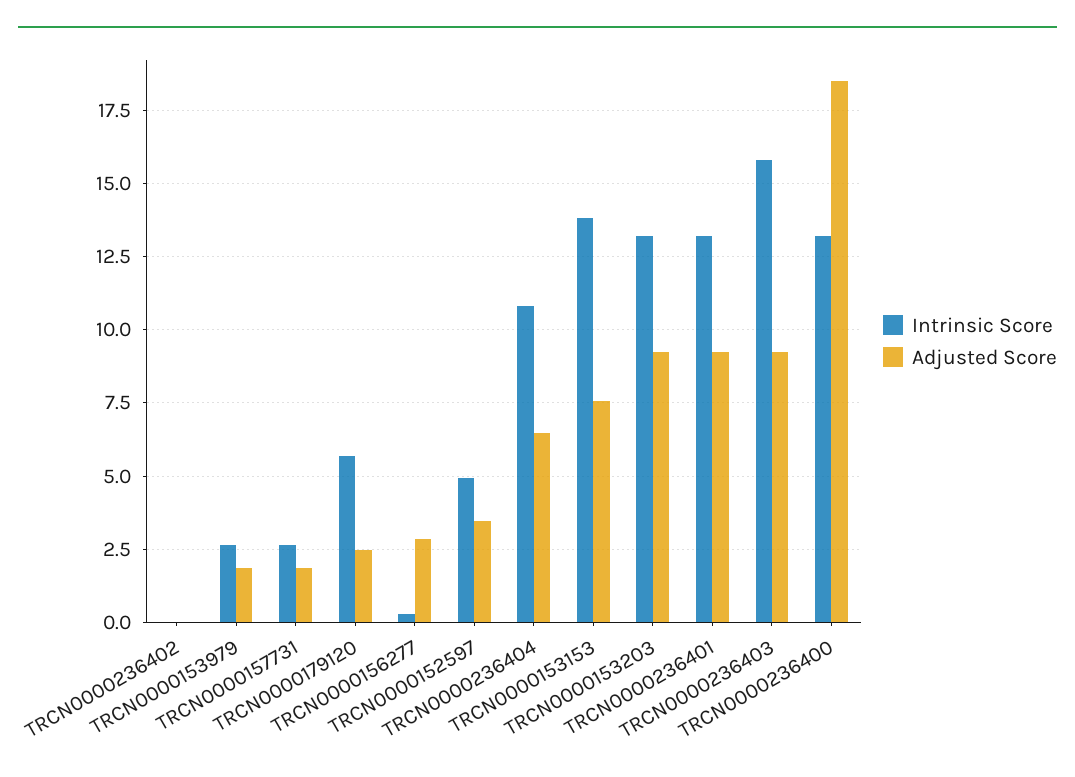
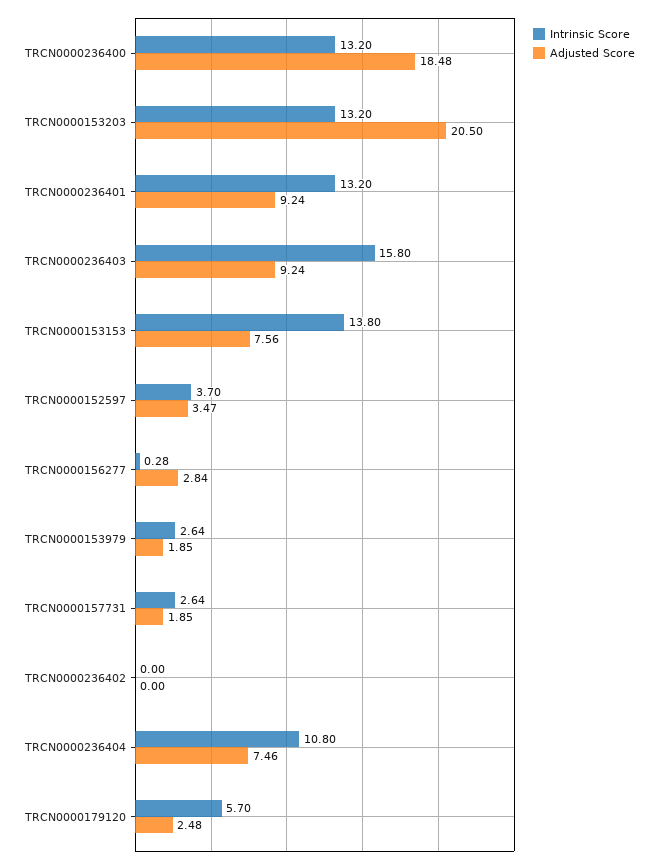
  {
    "Intrinsic Score": {
      "TRCN0000236402": 0,
      "TRCN0000153979": 2.64,
      "TRCN0000157731": 2.64,
      "TRCN0000179120": 5.7,
      "TRCN0000156277": 0.28,
-     "TRCN0000152597": 5,
+     "TRCN0000152597": 3.7,
      "TRCN0000236404": 10.8,
      "TRCN0000153153": 13.8,
      "TRCN0000153203": 13.2,
      "TRCN0000236401": 13.2,
      "TRCN0000236403": 15.8,
      "TRCN0000236400": 13.2
    },
    "Adjusted Score": {
      "TRCN0000236402": 0,
      "TRCN0000153979": 1.85,
      "TRCN0000157731": 1.85,
      "TRCN0000179120": 2.48,
      "TRCN0000156277": 2.84,
      "TRCN0000152597": 3.47,
-     "TRCN0000236404": 6.5,
+     "TRCN0000236404": 7.46,
      "TRCN0000153153": 7.56,
-     "TRCN0000153203": 9.25,
+     "TRCN0000153203": 20.5,
      "TRCN0000236401": 9.24,
      "TRCN0000236403": 9.24,
      "TRCN0000236400": 18.48
    }
  }

